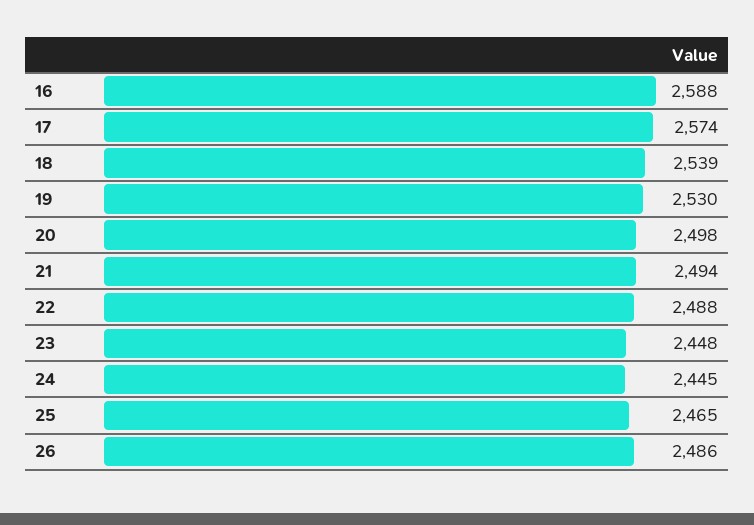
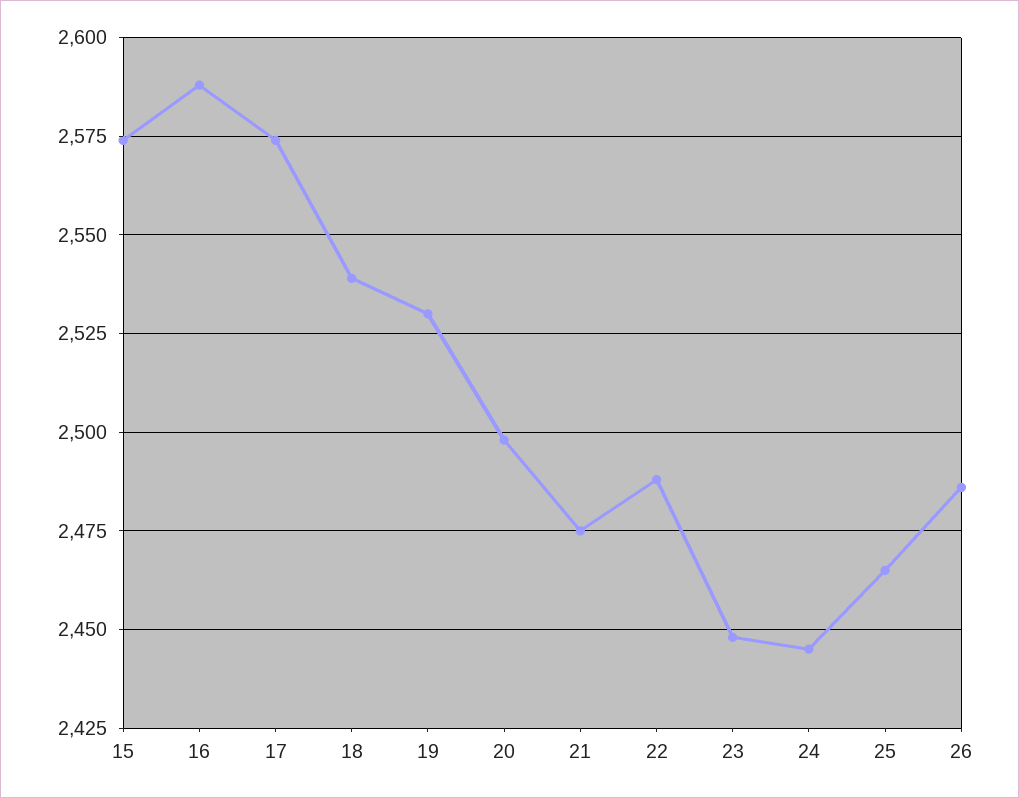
  {
    "16": 2588,
    "17": 2574,
    "18": 2539,
    "19": 2530,
    "20": 2498,
-   "21": 2494,
+   "21": 2475,
    "22": 2488,
    "23": 2448,
    "24": 2445,
    "25": 2465,
-   "26": 2486
+   "26": 2486,
+   "15": 2575
  }

